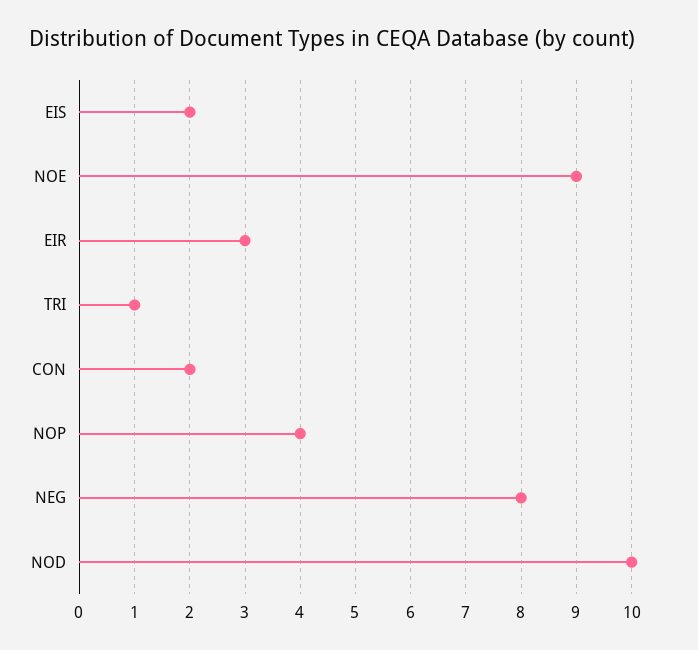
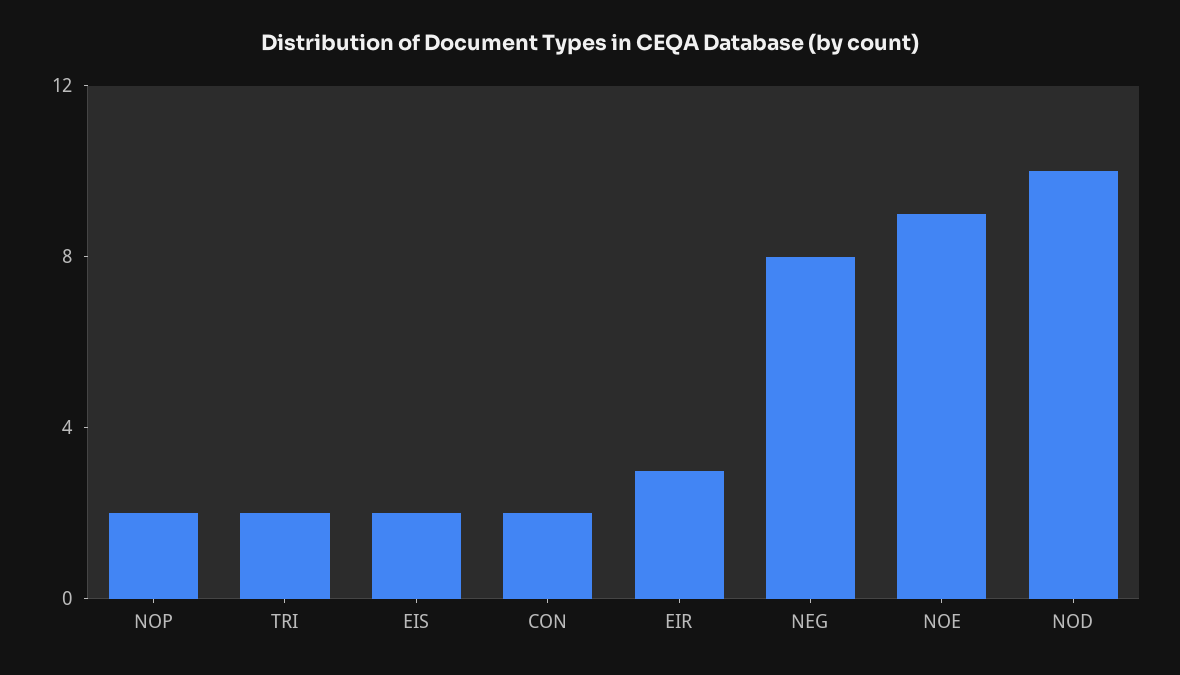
  {
    "EIS": 2,
    "NOE": 9,
    "EIR": 3,
-   "TRI": 1,
+   "TRI": 2,
    "CON": 2,
-   "NOP": 4,
+   "NOP": 2,
    "NEG": 8,
    "NOD": 10
  }

